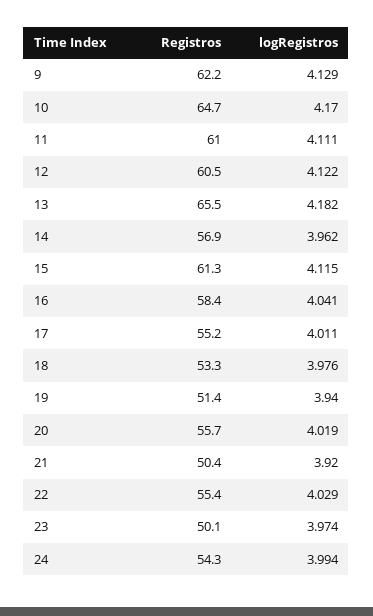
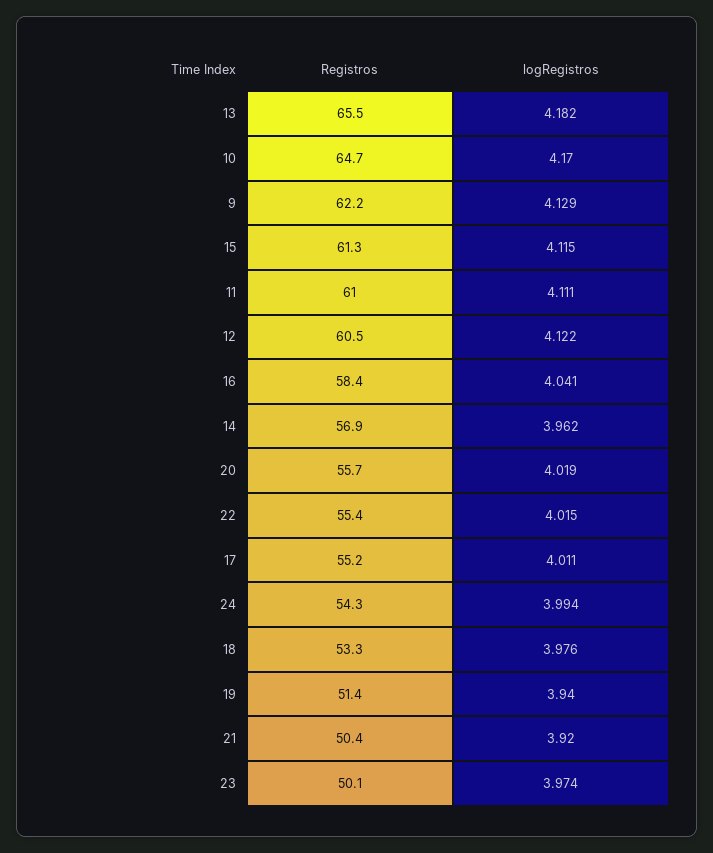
  {
    "Registros": {
      "9": 62.2,
      "10": 64.7,
      "11": 61,
      "12": 60.5,
      "13": 65.5,
      "14": 56.9,
      "15": 61.3,
      "16": 58.4,
      "17": 55.2,
      "18": 53.3,
      "19": 51.4,
      "20": 55.7,
      "21": 50.4,
      "22": 55.4,
      "23": 50.1,
      "24": 54.3
    },
    "logRegistros": {
      "9": 4.129,
      "10": 4.17,
      "11": 4.111,
      "12": 4.122,
      "13": 4.182,
      "14": 3.962,
      "15": 4.115,
      "16": 4.041,
      "17": 4.011,
      "18": 3.976,
      "19": 3.94,
      "20": 4.019,
      "21": 3.92,
-     "22": 4.029,
+     "22": 4.015,
      "23": 3.974,
      "24": 3.994
    }
  }

